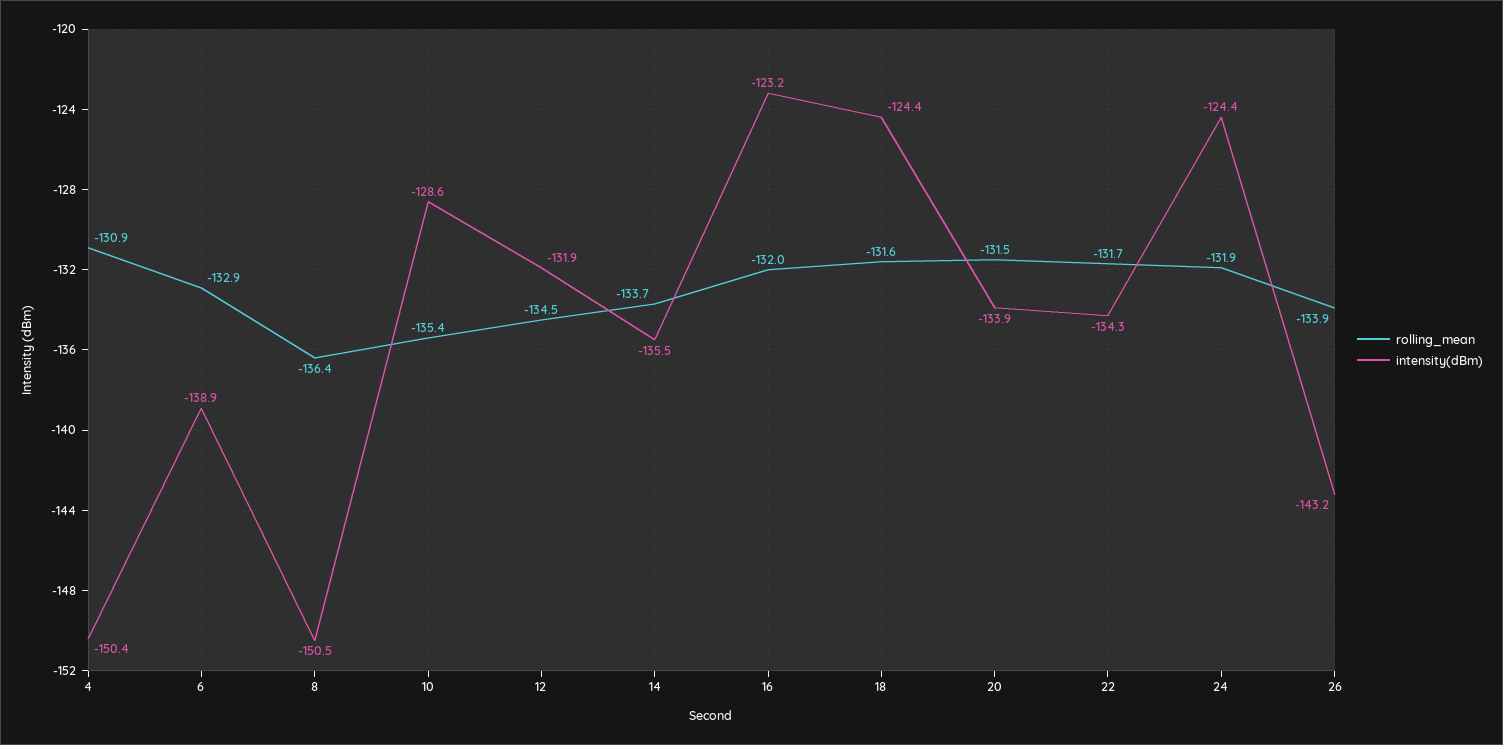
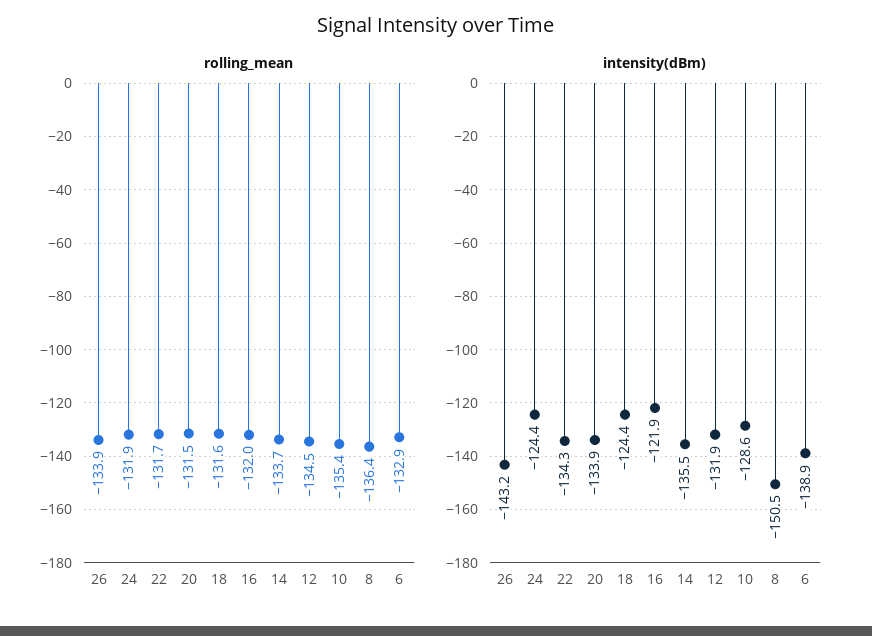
  {
    "rolling_mean": {
-     "4": -130.9,
      "6": -132.9,
      "8": -136.4,
      "10": -135.4,
      "12": -134.5,
      "14": -133.7,
      "16": -132,
      "18": -131.6,
      "20": -131.5,
      "22": -131.7,
      "24": -131.9,
      "26": -133.9
    },
    "intensity(dBm)": {
-     "4": -150.4,
      "6": -138.9,
      "8": -150.5,
      "10": -128.6,
      "12": -131.9,
      "14": -135.5,
-     "16": -123.2,
+     "16": -121.9,
      "18": -124.4,
      "20": -133.9,
      "22": -134.3,
      "24": -124.4,
      "26": -143.2
    }
  }

